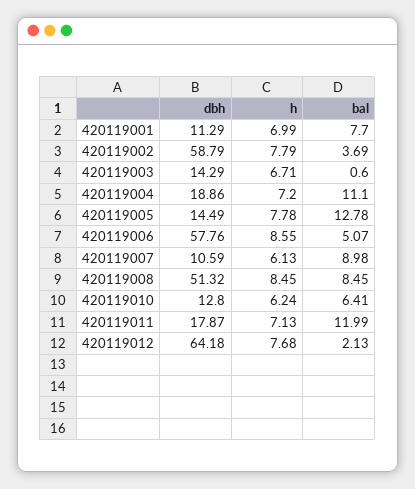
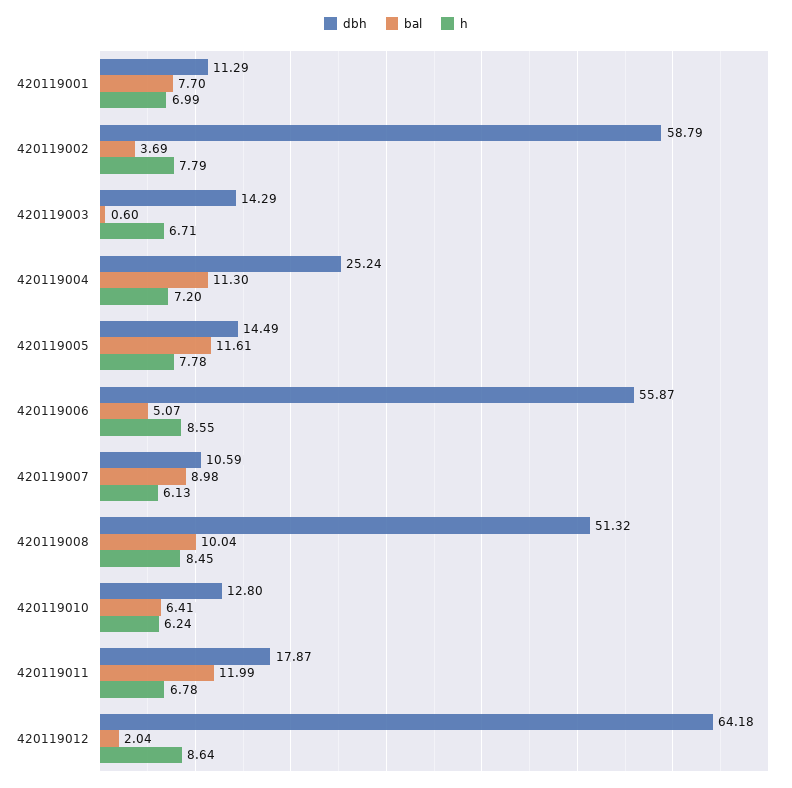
  {
    "dbh": {
      "420119001": 11.29,
      "420119002": 58.79,
      "420119003": 14.29,
-     "420119004": 18.86,
+     "420119004": 25.24,
      "420119005": 14.49,
-     "420119006": 57.76,
+     "420119006": 55.87,
      "420119007": 10.59,
      "420119008": 51.32,
      "420119010": 12.8,
      "420119011": 17.87,
      "420119012": 64.18
    },
    "h": {
      "420119001": 6.99,
      "420119002": 7.79,
      "420119003": 6.71,
      "420119004": 7.2,
      "420119005": 7.78,
      "420119006": 8.55,
      "420119007": 6.13,
      "420119008": 8.45,
      "420119010": 6.24,
-     "420119011": 7.13,
+     "420119011": 6.78,
-     "420119012": 7.68
+     "420119012": 8.64
    },
    "bal": {
      "420119001": 7.7,
      "420119002": 3.69,
      "420119003": 0.6,
-     "420119004": 11.1,
+     "420119004": 11.3,
-     "420119005": 12.78,
+     "420119005": 11.61,
      "420119006": 5.07,
      "420119007": 8.98,
-     "420119008": 8.45,
+     "420119008": 10.04,
      "420119010": 6.41,
      "420119011": 11.99,
-     "420119012": 2.13
+     "420119012": 2.04
    }
  }

